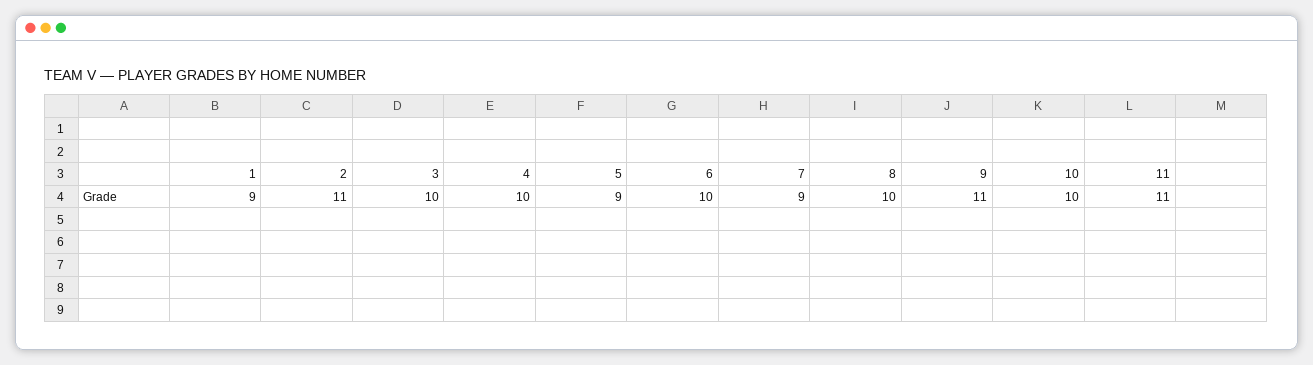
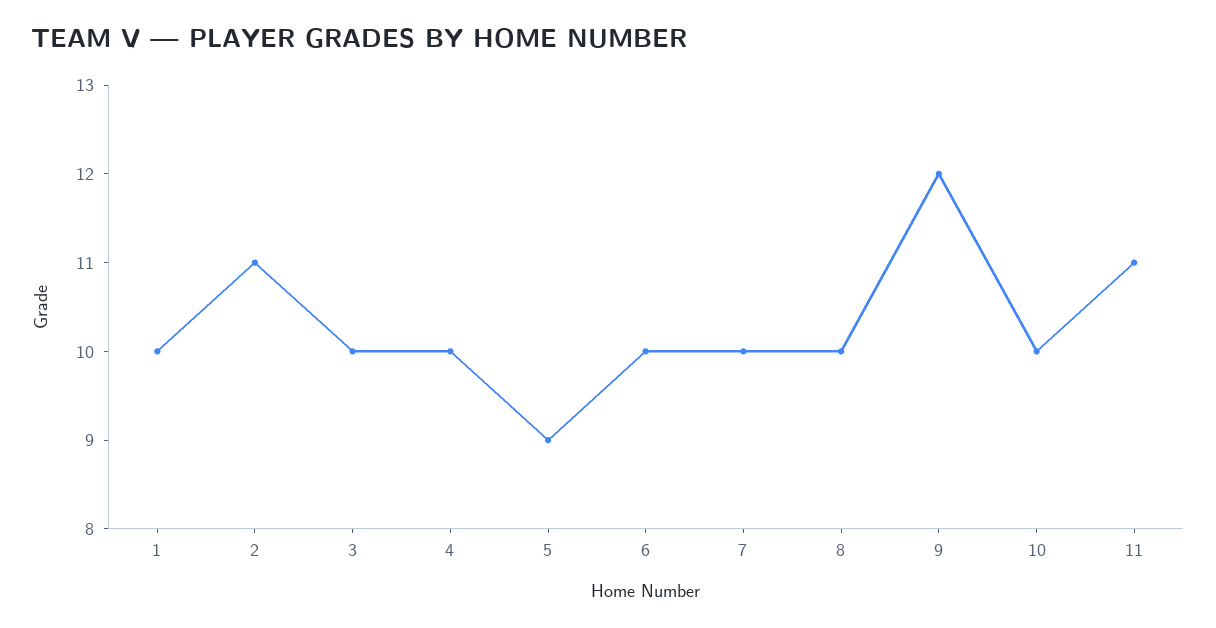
  {
-   "1": 9,
+   "1": 10,
    "2": 11,
    "3": 10,
    "4": 10,
    "5": 9,
    "6": 10,
-   "7": 9,
+   "7": 10,
    "8": 10,
-   "9": 11,
+   "9": 12,
    "10": 10,
    "11": 11
  }

